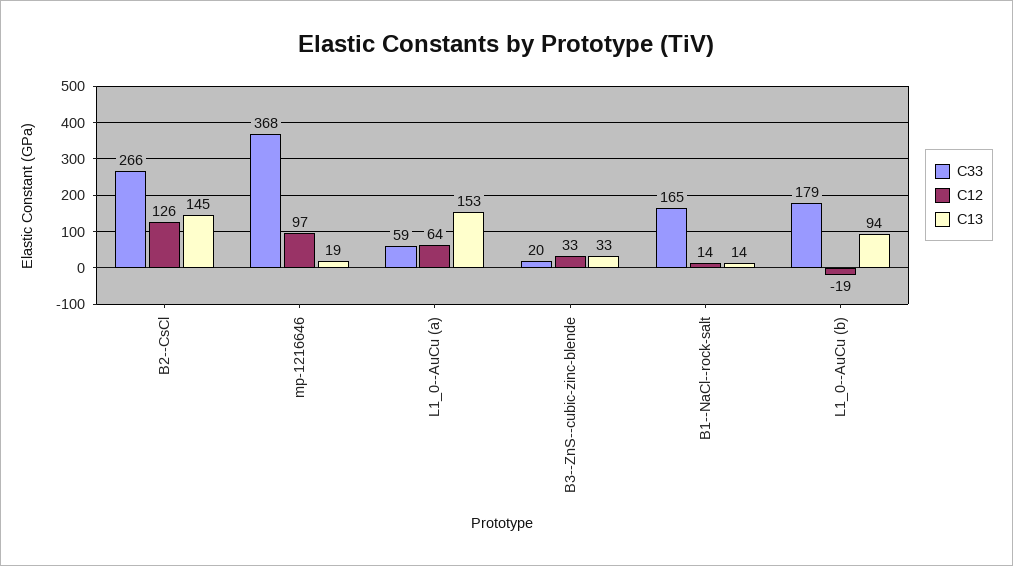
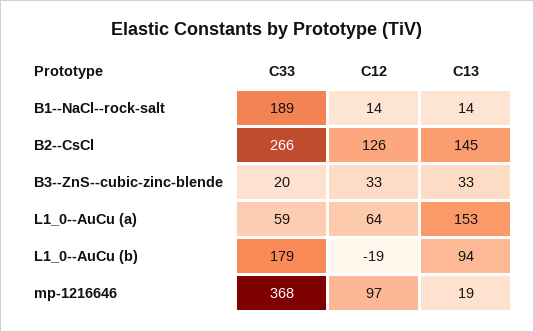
  {
    "C33": {
      "B2--CsCl": 266,
      "mp-1216646": 368,
      "L1_0--AuCu (a)": 59,
      "B3--ZnS--cubic-zinc-blende": 20,
-     "B1--NaCl--rock-salt": 165,
+     "B1--NaCl--rock-salt": 189,
      "L1_0--AuCu (b)": 179
    },
    "C12": {
      "B2--CsCl": 126,
      "mp-1216646": 97,
      "L1_0--AuCu (a)": 64,
      "B3--ZnS--cubic-zinc-blende": 33,
      "B1--NaCl--rock-salt": 14,
      "L1_0--AuCu (b)": -19
    },
    "C13": {
      "B2--CsCl": 145,
      "mp-1216646": 19,
      "L1_0--AuCu (a)": 153,
      "B3--ZnS--cubic-zinc-blende": 33,
      "B1--NaCl--rock-salt": 14,
      "L1_0--AuCu (b)": 94
    }
  }

